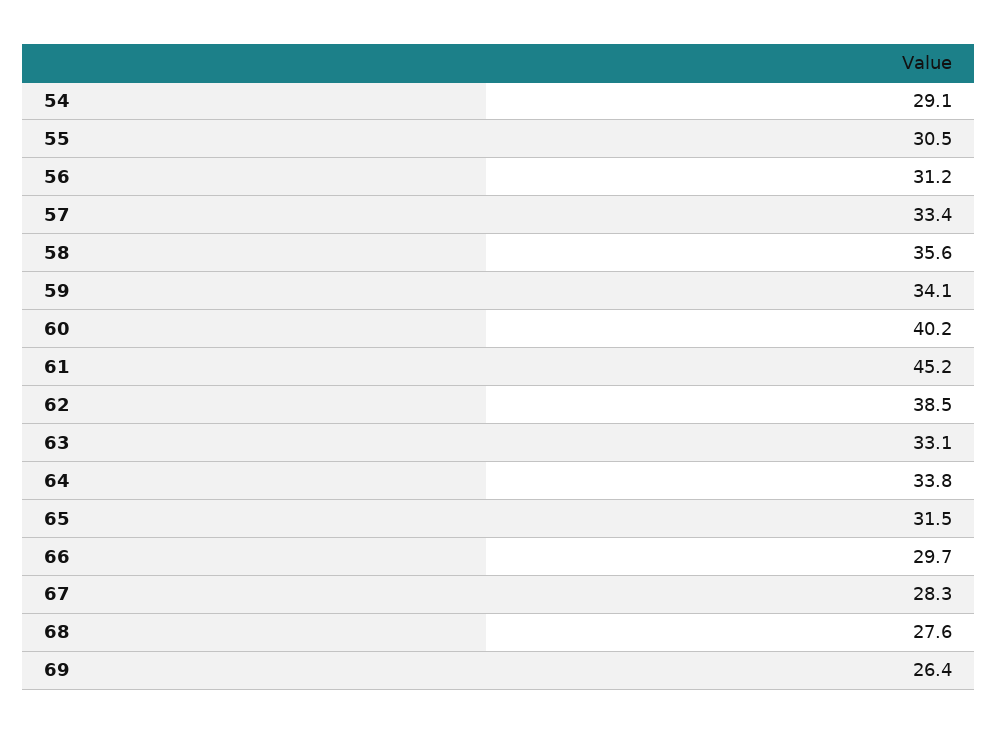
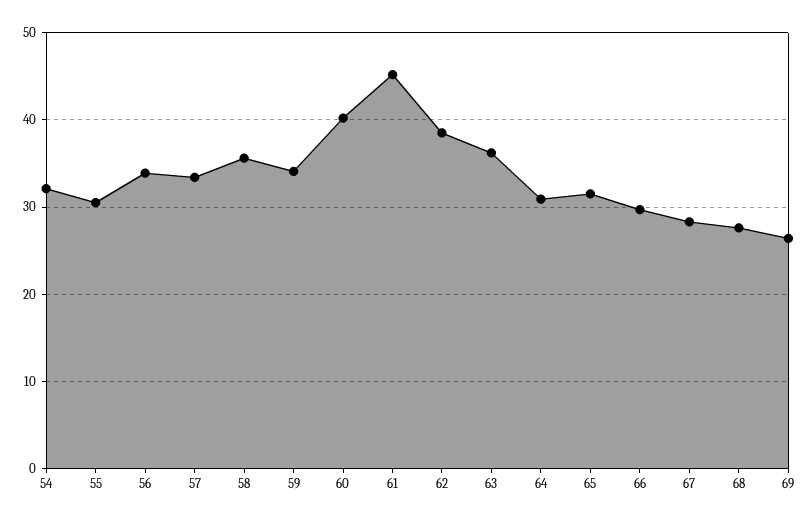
  {
-   "54": 29.1,
+   "54": 32,
    "55": 30.5,
-   "56": 31.2,
+   "56": 34,
    "57": 33.4,
    "58": 35.6,
    "59": 34.1,
    "60": 40.2,
    "61": 45.2,
    "62": 38.5,
-   "63": 33.1,
+   "63": 36,
-   "64": 33.8,
+   "64": 31,
    "65": 31.5,
    "66": 29.7,
    "67": 28.3,
    "68": 27.6,
    "69": 26.4
  }

